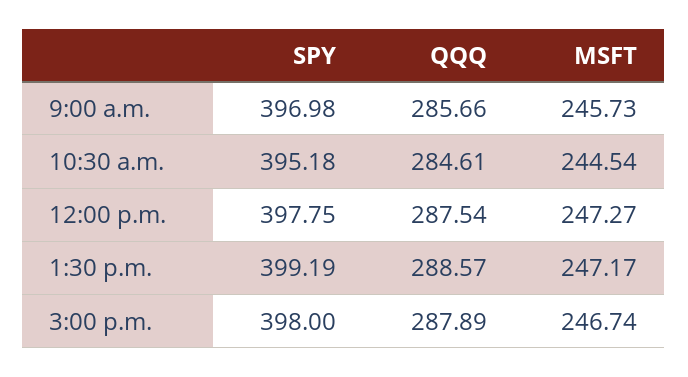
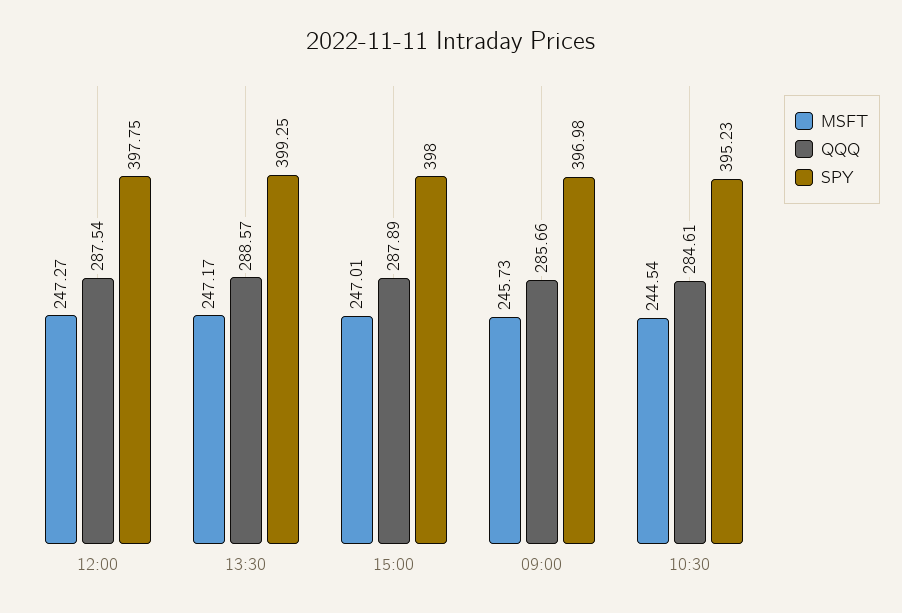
  {
    "SPY": {
      "9:00 a.m.": 396.98,
-     "10:30 a.m.": 395.18,
+     "10:30 a.m.": 395.23,
      "12:00 p.m.": 397.75,
-     "1:30 p.m.": 399.19,
+     "1:30 p.m.": 399.25,
      "3:00 p.m.": 398
    },
    "QQQ": {
      "9:00 a.m.": 285.66,
      "10:30 a.m.": 284.61,
      "12:00 p.m.": 287.54,
      "1:30 p.m.": 288.57,
      "3:00 p.m.": 287.89
    },
    "MSFT": {
      "9:00 a.m.": 245.73,
      "10:30 a.m.": 244.54,
      "12:00 p.m.": 247.27,
      "1:30 p.m.": 247.17,
-     "3:00 p.m.": 246.74
+     "3:00 p.m.": 247.01
    }
  }

